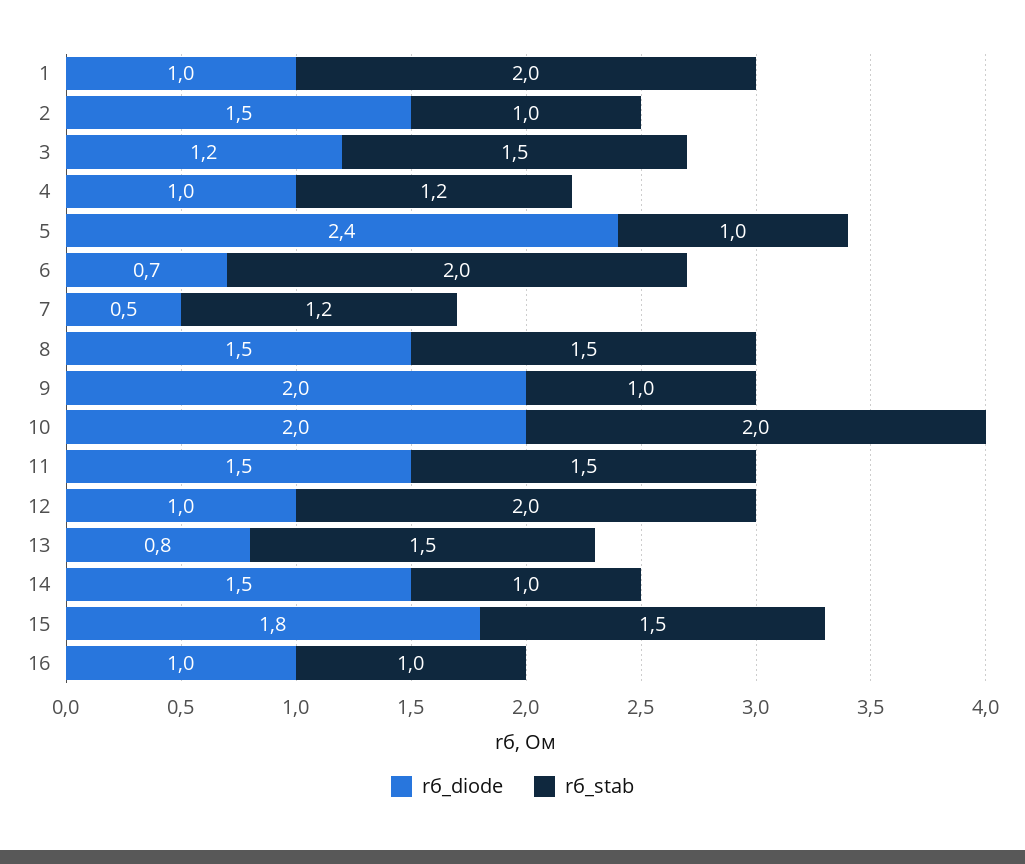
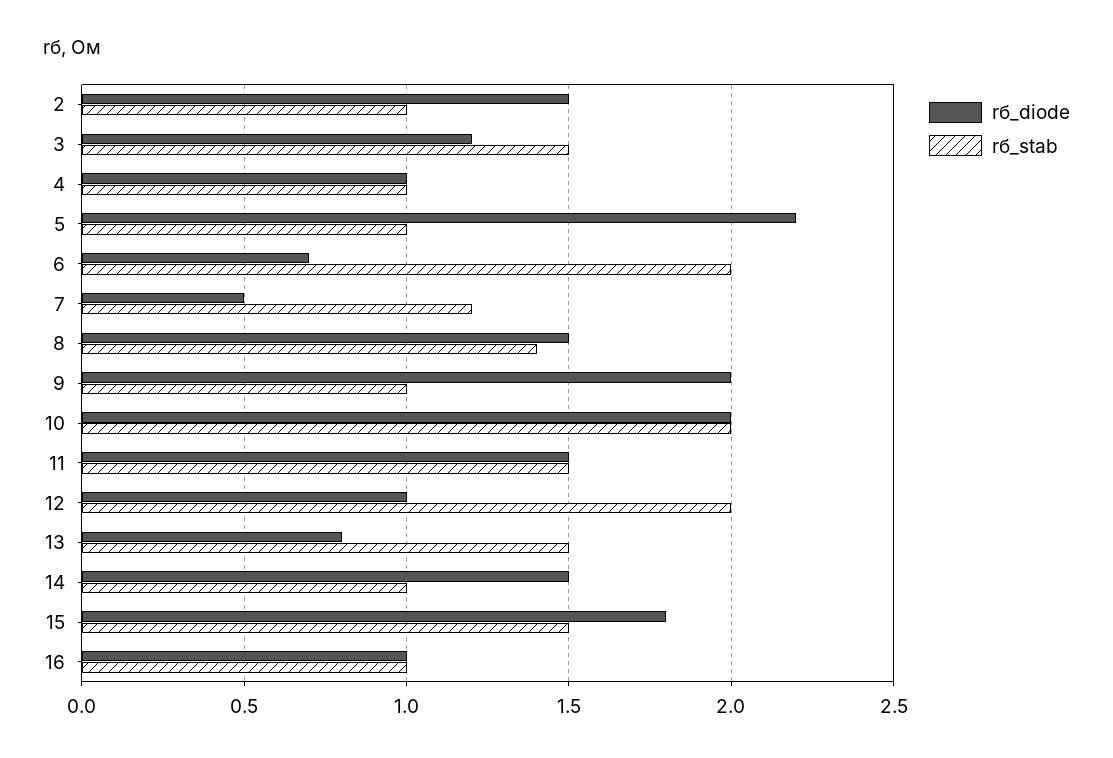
  {
    "rб_diode": {
-     "1": 1,
      "2": 1.5,
      "3": 1.2,
      "4": 1,
-     "5": 2.4,
+     "5": 2.2,
      "6": 0.7,
      "7": 0.5,
      "8": 1.5,
      "9": 2,
      "10": 2,
      "11": 1.5,
      "12": 1,
      "13": 0.8,
      "14": 1.5,
      "15": 1.8,
      "16": 1
    },
    "rб_stab": {
-     "1": 2,
      "2": 1,
      "3": 1.5,
-     "4": 1.2,
+     "4": 1,
      "5": 1,
      "6": 2,
      "7": 1.2,
-     "8": 1.5,
+     "8": 1.4,
      "9": 1,
      "10": 2,
      "11": 1.5,
      "12": 2,
      "13": 1.5,
      "14": 1,
      "15": 1.5,
      "16": 1
    }
  }

